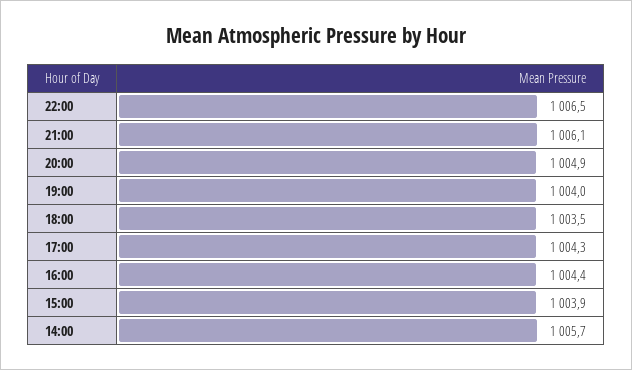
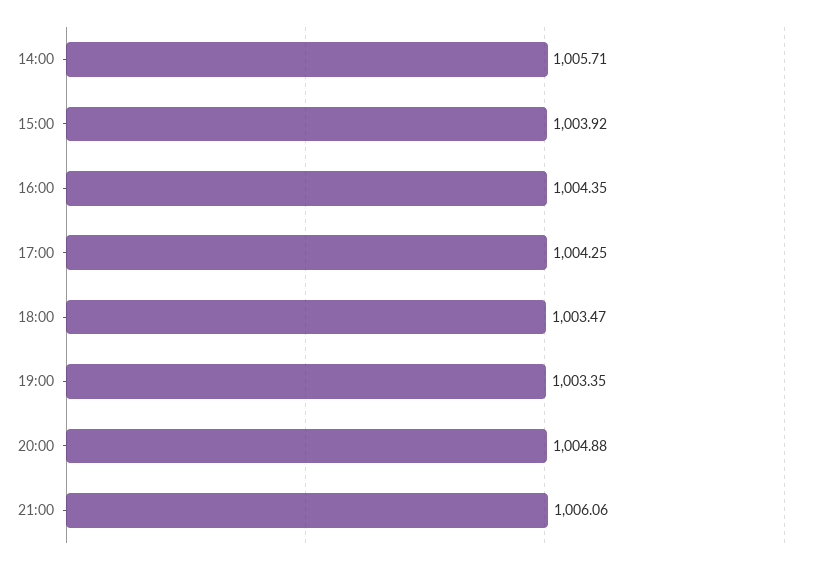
  {
-   "22:00": 1006.5,
    "21:00": 1006.06,
    "20:00": 1004.88,
-   "19:00": 1004,
+   "19:00": 1003.35,
    "18:00": 1003.47,
    "17:00": 1004.25,
    "16:00": 1004.35,
    "15:00": 1003.92,
    "14:00": 1005.71
  }

